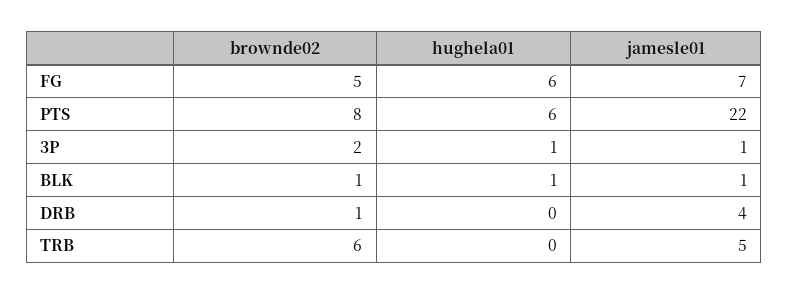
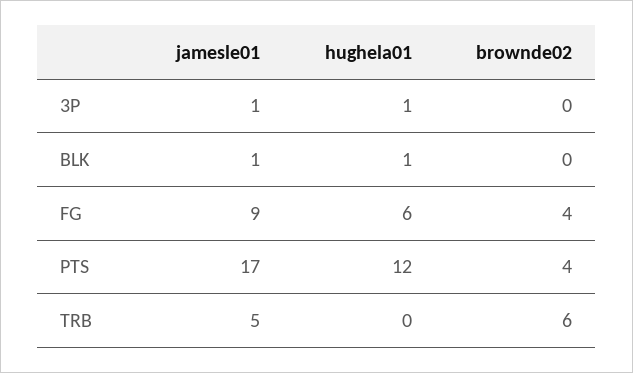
  {
    "brownde02": {
-     "FG": 5,
+     "FG": 4,
-     "PTS": 8,
+     "PTS": 4,
-     "3P": 2,
+     "3P": 0,
-     "BLK": 1,
+     "BLK": 0,
-     "DRB": 1,
      "TRB": 6
    },
    "hughela01": {
      "FG": 6,
-     "PTS": 6,
+     "PTS": 12,
      "3P": 1,
      "BLK": 1,
-     "DRB": 0,
      "TRB": 0
    },
    "jamesle01": {
-     "FG": 7,
+     "FG": 9,
-     "PTS": 22,
+     "PTS": 17,
      "3P": 1,
      "BLK": 1,
-     "DRB": 4,
      "TRB": 5
    }
  }

